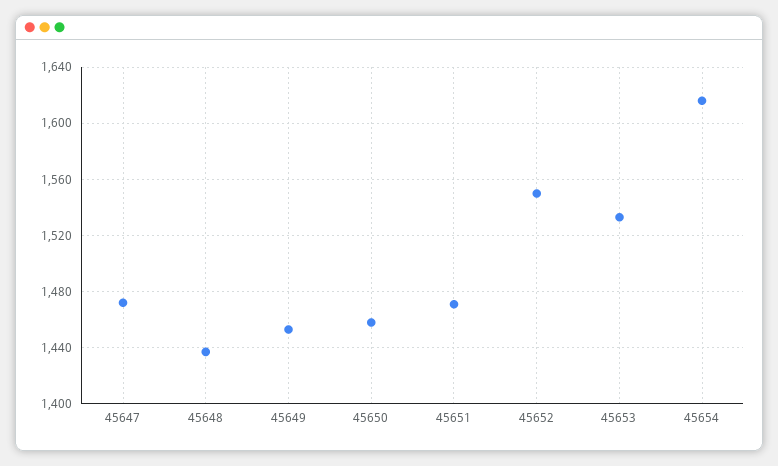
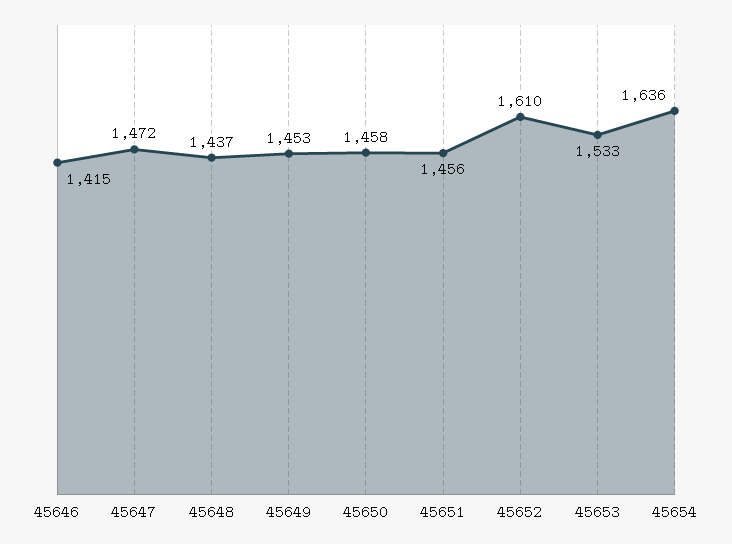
  {
    "45647": 1472,
    "45648": 1437,
    "45649": 1453,
    "45650": 1458,
-   "45651": 1470,
+   "45651": 1456,
-   "45652": 1550,
+   "45652": 1610,
    "45653": 1533,
-   "45654": 1615
+   "45654": 1636,
+   "45646": 1415
  }

